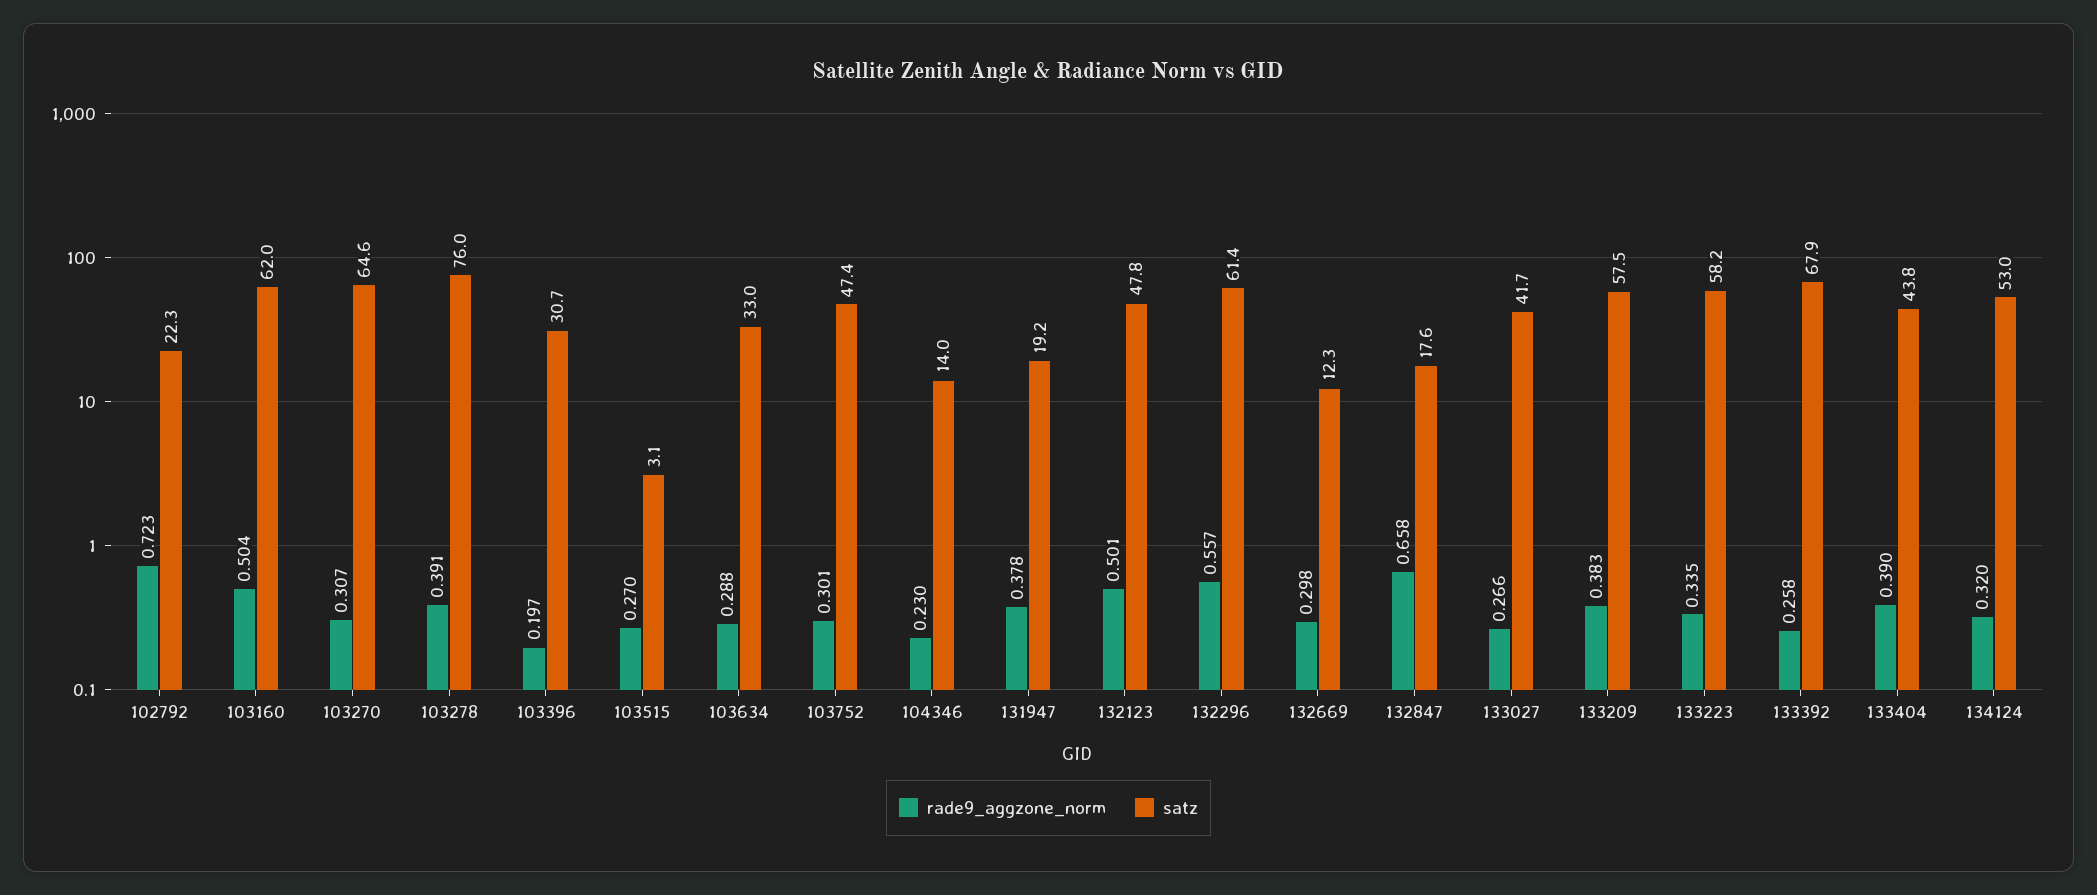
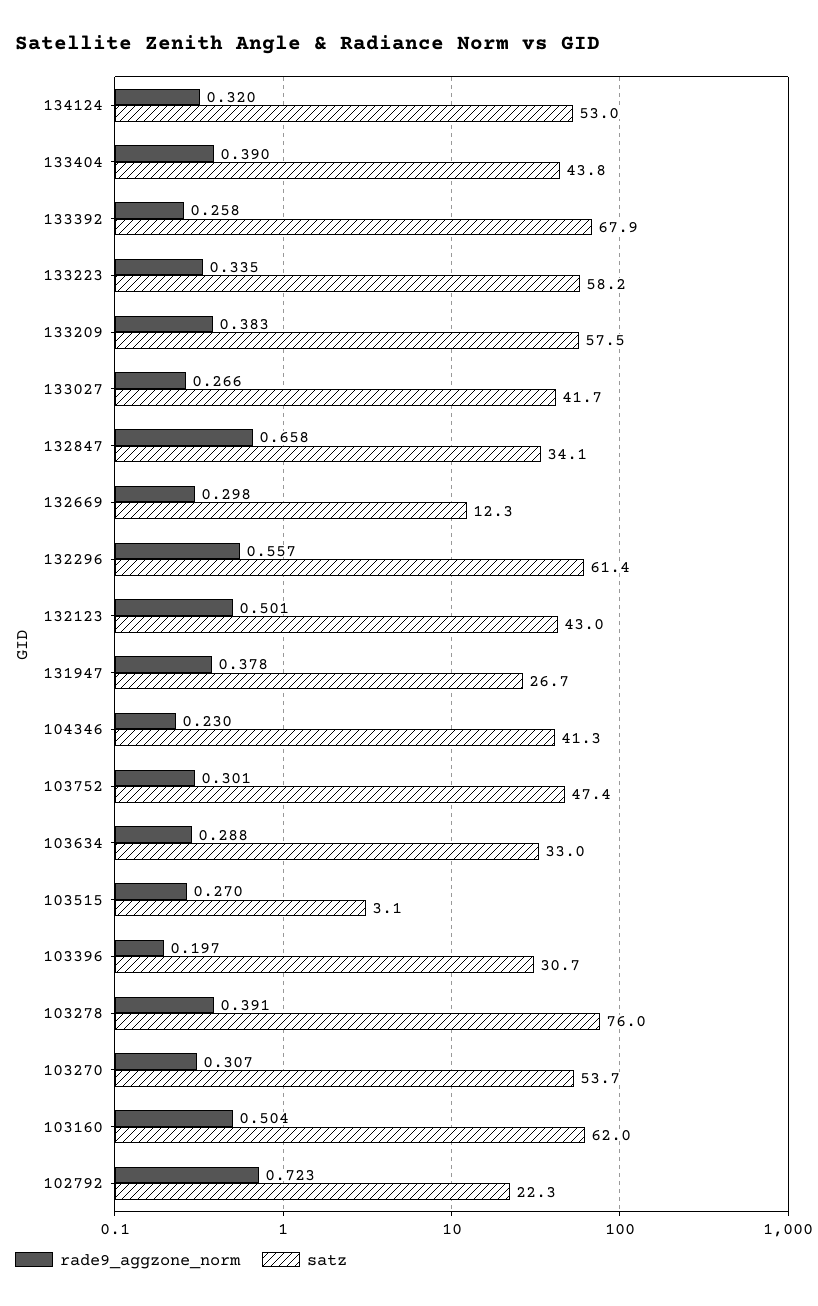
  {
    "rade9_aggzone_norm": {
      "102792": 0.723,
      "103160": 0.504,
      "103270": 0.307,
      "103278": 0.391,
      "103396": 0.197,
      "103515": 0.27,
      "103634": 0.288,
      "103752": 0.301,
      "104346": 0.23,
      "131947": 0.378,
      "132123": 0.501,
      "132296": 0.557,
      "132669": 0.298,
      "132847": 0.658,
      "133027": 0.266,
      "133209": 0.383,
      "133223": 0.335,
      "133392": 0.258,
      "133404": 0.39,
      "134124": 0.32
    },
    "satz": {
      "102792": 22.3,
      "103160": 62,
-     "103270": 64.6,
+     "103270": 53.7,
      "103278": 76,
      "103396": 30.7,
      "103515": 3.1,
      "103634": 33,
      "103752": 47.4,
-     "104346": 14,
+     "104346": 41.3,
-     "131947": 19.2,
+     "131947": 26.7,
-     "132123": 47.8,
+     "132123": 43,
      "132296": 61.4,
      "132669": 12.3,
-     "132847": 17.6,
+     "132847": 34.1,
      "133027": 41.7,
      "133209": 57.5,
      "133223": 58.2,
      "133392": 67.9,
      "133404": 43.8,
      "134124": 53
    }
  }

